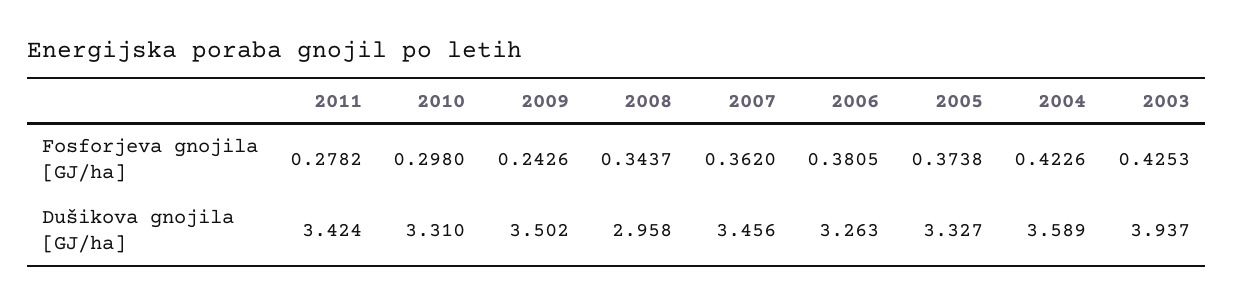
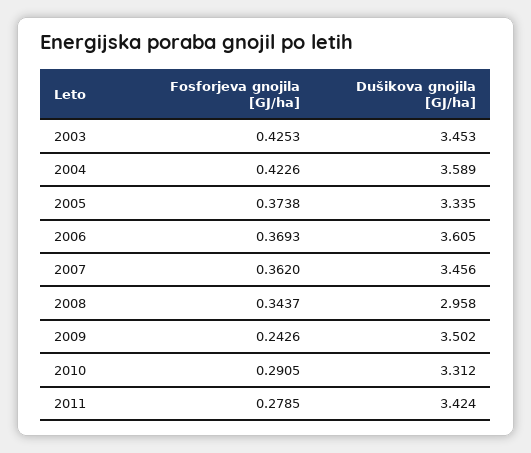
  {
    "2011": {
-     "Fosforjeva gnojila [GJ/ha]": 0.2782,
+     "Fosforjeva gnojila [GJ/ha]": 0.2785,
      "Dušikova gnojila [GJ/ha]": 3.424
    },
    "2010": {
-     "Fosforjeva gnojila [GJ/ha]": 0.298,
+     "Fosforjeva gnojila [GJ/ha]": 0.2905,
-     "Dušikova gnojila [GJ/ha]": 3.31
+     "Dušikova gnojila [GJ/ha]": 3.312
    },
    "2009": {
      "Fosforjeva gnojila [GJ/ha]": 0.2426,
      "Dušikova gnojila [GJ/ha]": 3.502
    },
    "2008": {
      "Fosforjeva gnojila [GJ/ha]": 0.3437,
      "Dušikova gnojila [GJ/ha]": 2.958
    },
    "2007": {
      "Fosforjeva gnojila [GJ/ha]": 0.362,
      "Dušikova gnojila [GJ/ha]": 3.456
    },
    "2006": {
-     "Fosforjeva gnojila [GJ/ha]": 0.3805,
+     "Fosforjeva gnojila [GJ/ha]": 0.3693,
-     "Dušikova gnojila [GJ/ha]": 3.263
+     "Dušikova gnojila [GJ/ha]": 3.605
    },
    "2005": {
      "Fosforjeva gnojila [GJ/ha]": 0.3738,
-     "Dušikova gnojila [GJ/ha]": 3.327
+     "Dušikova gnojila [GJ/ha]": 3.335
    },
    "2004": {
      "Fosforjeva gnojila [GJ/ha]": 0.4226,
      "Dušikova gnojila [GJ/ha]": 3.589
    },
    "2003": {
      "Fosforjeva gnojila [GJ/ha]": 0.4253,
-     "Dušikova gnojila [GJ/ha]": 3.937
+     "Dušikova gnojila [GJ/ha]": 3.453
    }
  }

